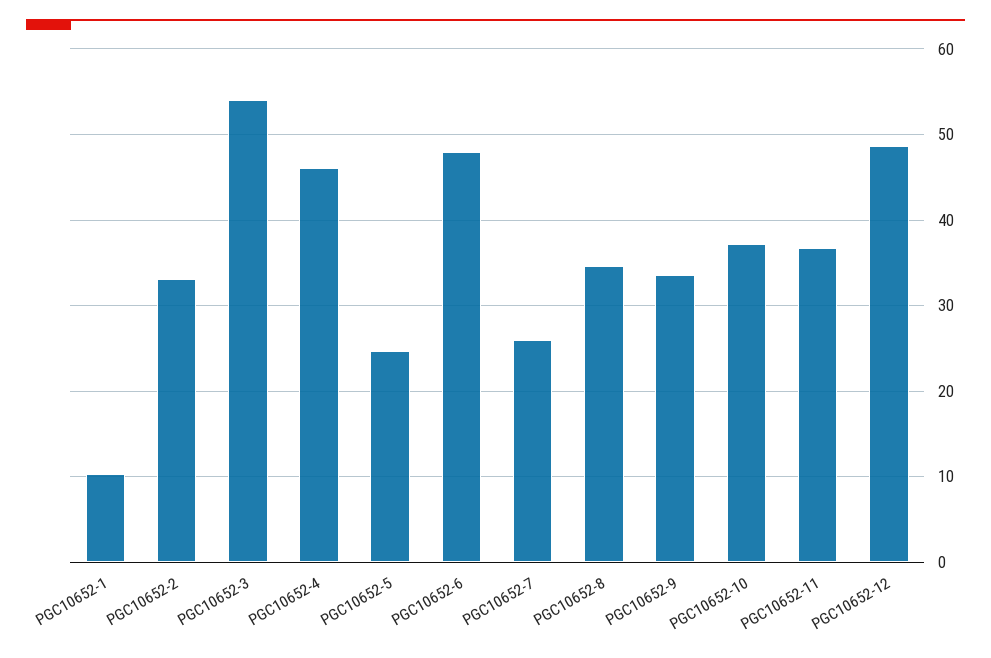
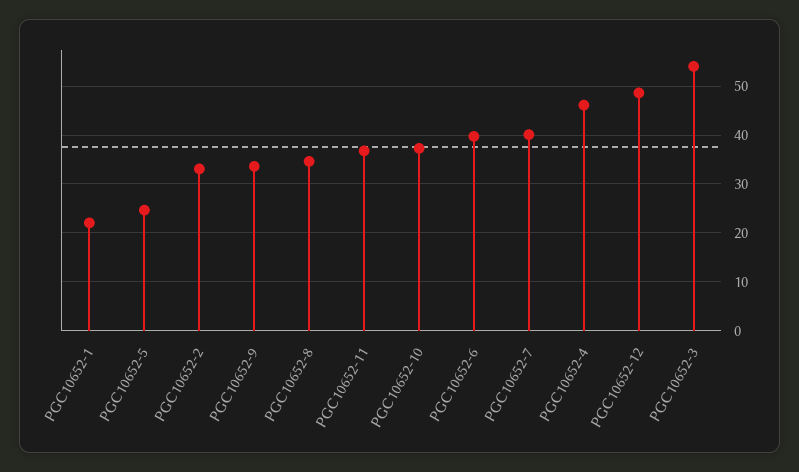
  {
-   "PGC10652-1": 10,
+   "PGC10652-1": 22,
    "PGC10652-2": 33,
    "PGC10652-3": 54,
    "PGC10652-4": 46,
    "PGC10652-5": 25,
-   "PGC10652-6": 48,
+   "PGC10652-6": 40,
-   "PGC10652-7": 26,
+   "PGC10652-7": 40,
    "PGC10652-8": 35,
    "PGC10652-9": 34,
    "PGC10652-10": 37,
    "PGC10652-11": 37,
    "PGC10652-12": 49
  }

